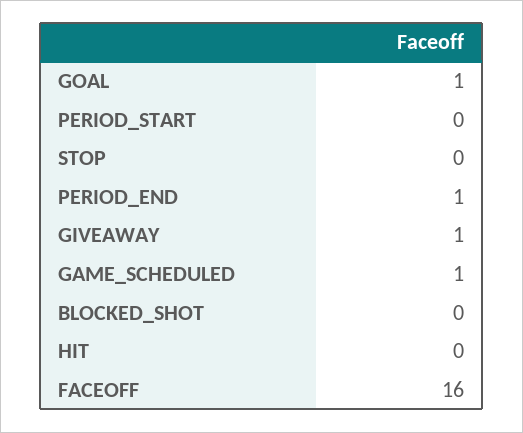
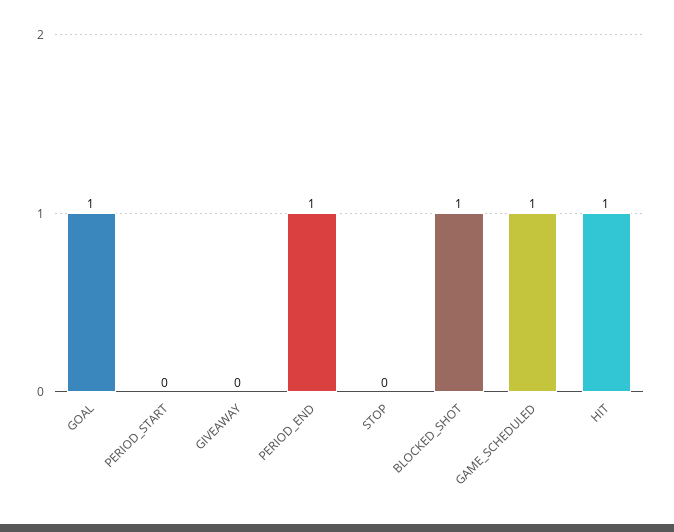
  {
    "GOAL": 1,
    "PERIOD_START": 0,
    "STOP": 0,
    "PERIOD_END": 1,
-   "GIVEAWAY": 1,
+   "GIVEAWAY": 0,
    "GAME_SCHEDULED": 1,
-   "BLOCKED_SHOT": 0,
+   "BLOCKED_SHOT": 1,
-   "HIT": 0,
+   "HIT": 1
-   "FACEOFF": 16
  }

